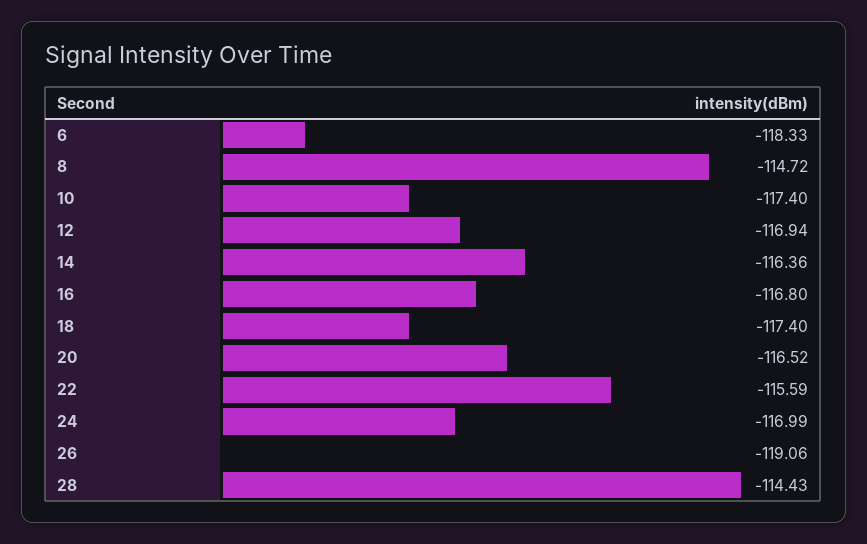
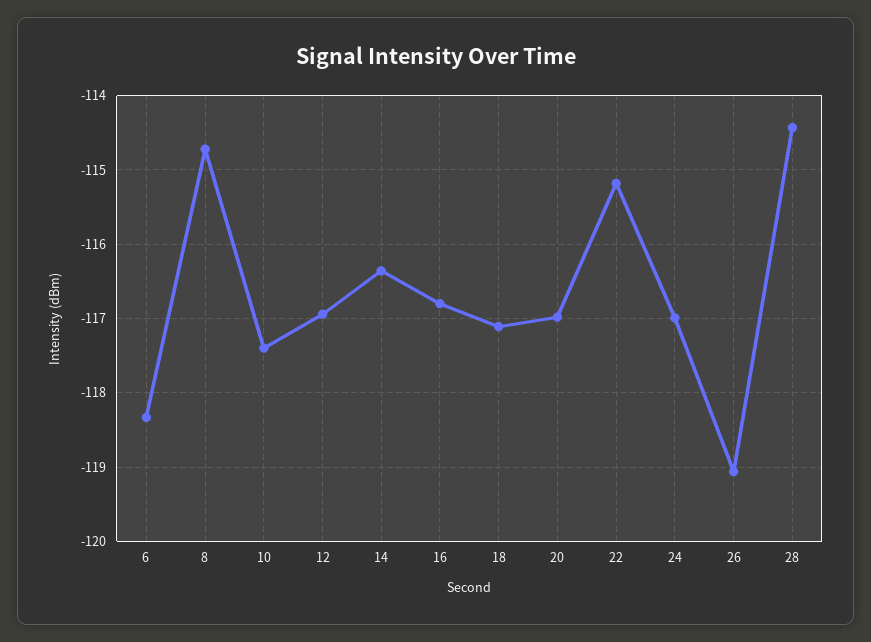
  {
    "6": -118.33,
    "8": -114.72,
    "10": -117.4,
    "12": -116.94,
    "14": -116.36,
    "16": -116.8,
-   "18": -117.4,
+   "18": -117.1,
-   "20": -116.52,
+   "20": -117,
-   "22": -115.59,
+   "22": -115.2,
    "24": -116.99,
    "26": -119.06,
    "28": -114.43
  }

